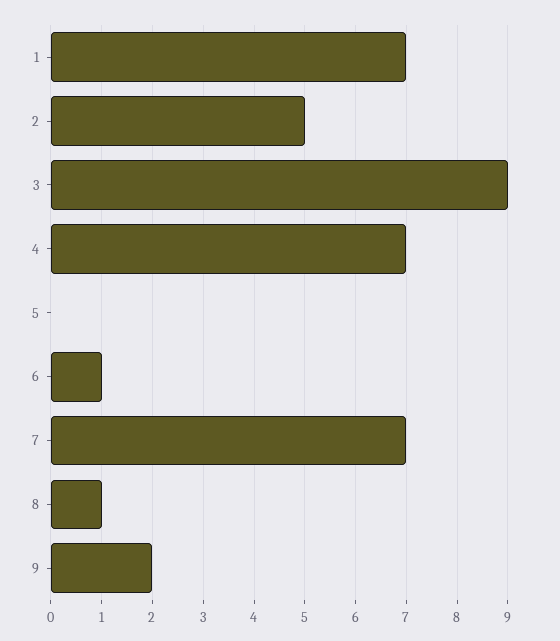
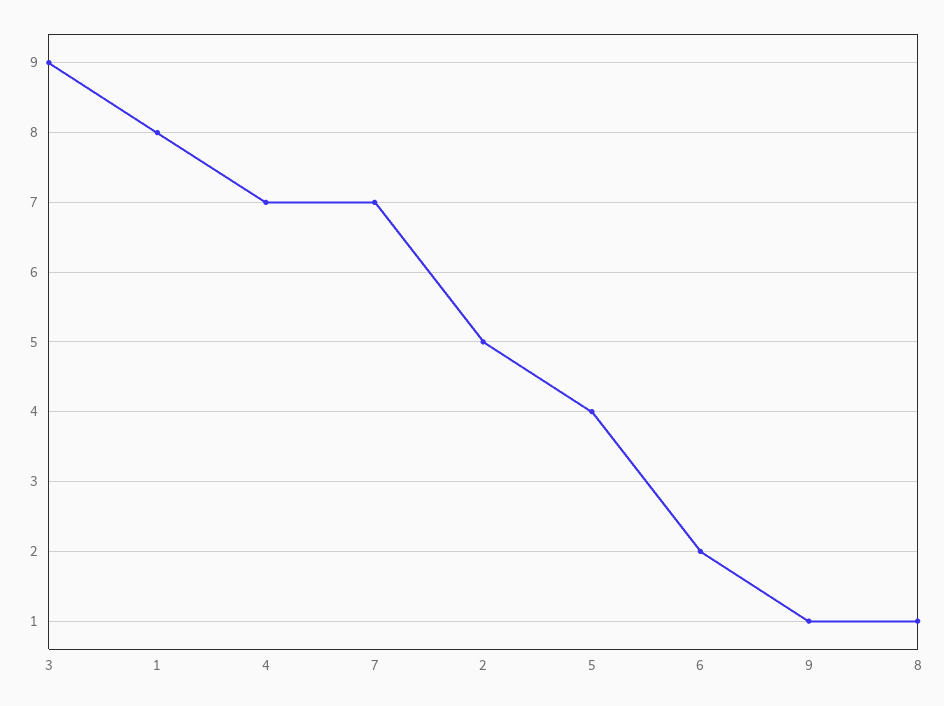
  {
-   "1": 7,
+   "1": 8,
    "2": 5,
    "3": 9,
    "4": 7,
-   "5": 0,
+   "5": 4,
-   "6": 1,
+   "6": 2,
    "7": 7,
    "8": 1,
-   "9": 2
+   "9": 1
  }

